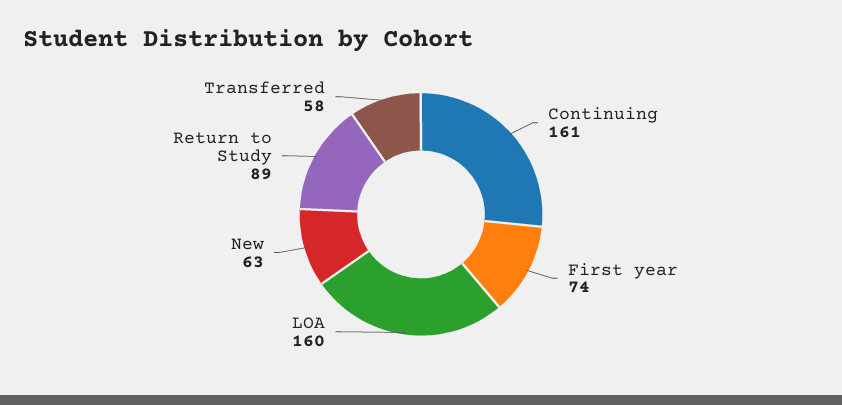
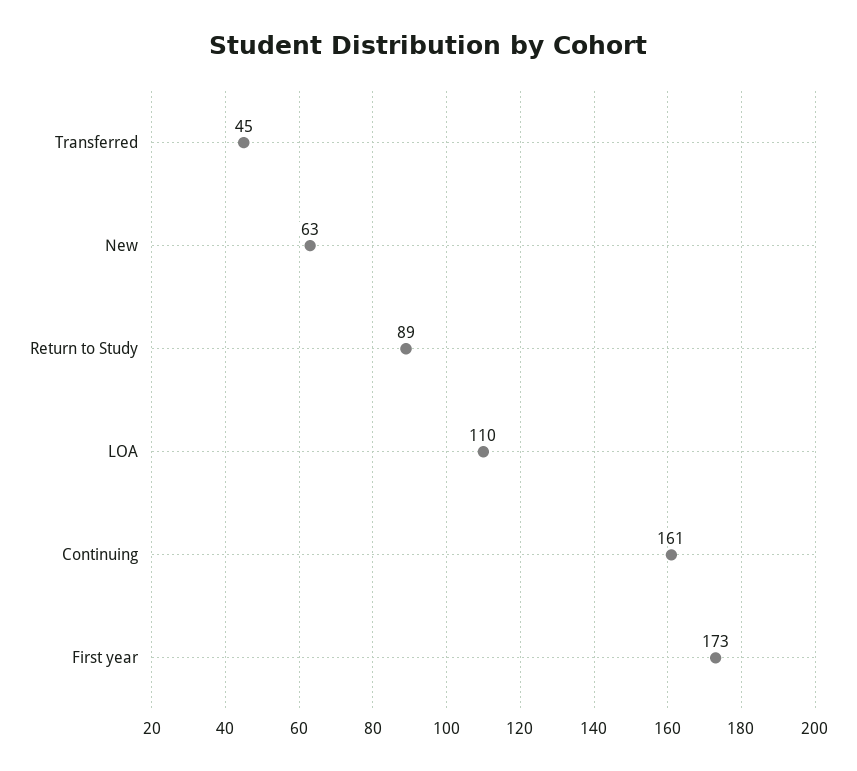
  {
    "Continuing": 161,
-   "First year": 74,
+   "First year": 173,
-   "LOA": 160,
+   "LOA": 110,
    "New": 63,
    "Return to Study": 89,
-   "Transferred": 58
+   "Transferred": 45
  }

